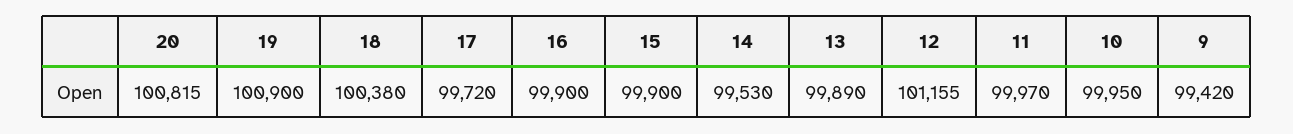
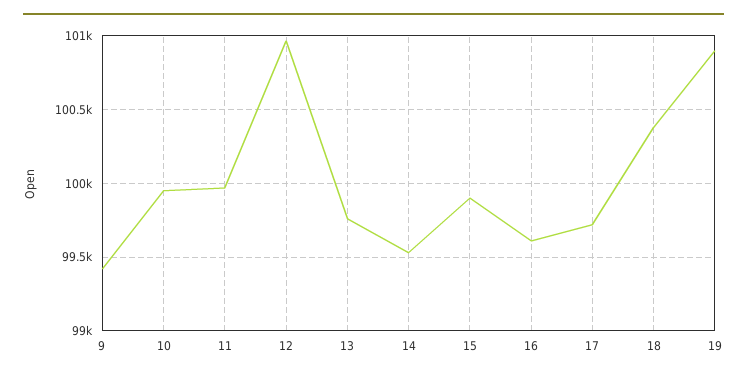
  {
-   "20": 100815,
    "19": 100900,
    "18": 100380,
    "17": 99720,
-   "16": 99900,
+   "16": 99600,
    "15": 99900,
    "14": 99530,
-   "13": 99890,
+   "13": 99750,
-   "12": 101155,
+   "12": 100950,
    "11": 99970,
    "10": 99950,
    "9": 99420
  }

